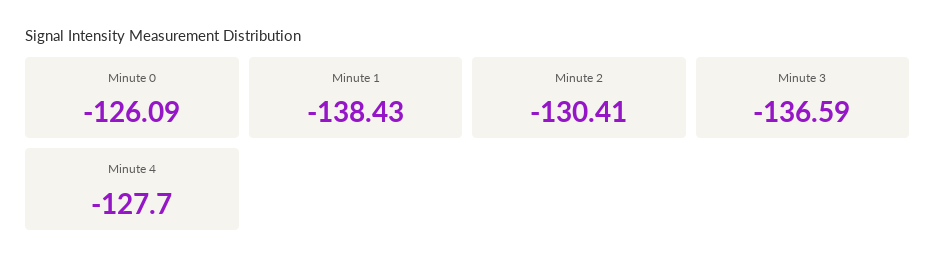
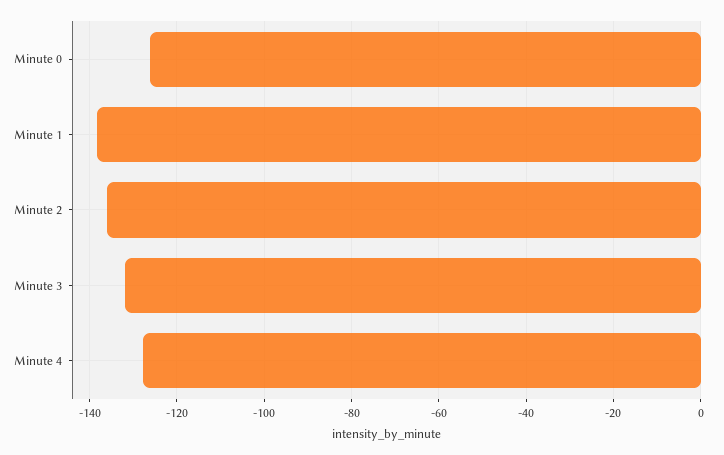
  {
    "Minute 0": -126.09,
    "Minute 1": -138.43,
-   "Minute 2": -130.41,
+   "Minute 2": -136,
-   "Minute 3": -136.59,
+   "Minute 3": -132,
    "Minute 4": -127.7
  }

